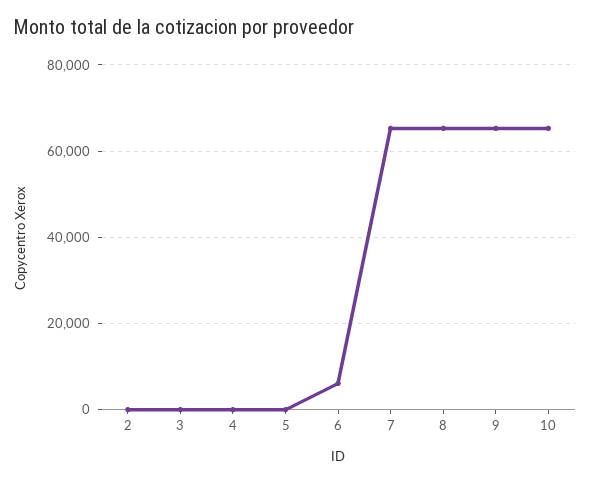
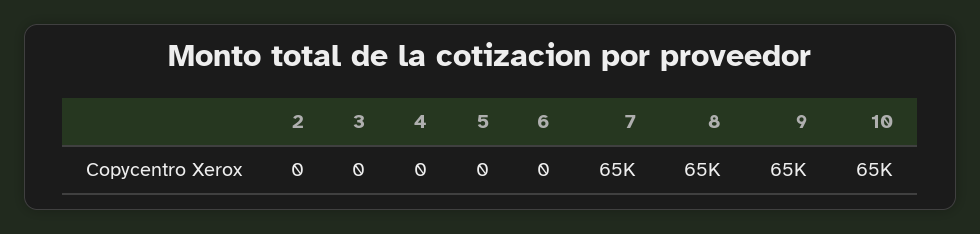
  {
    "2": 0,
    "3": 0,
    "4": 0,
    "5": 0,
-   "6": 6000,
+   "6": 0,
    "7": 65000,
    "8": 65000,
    "9": 65000,
    "10": 65000
  }

